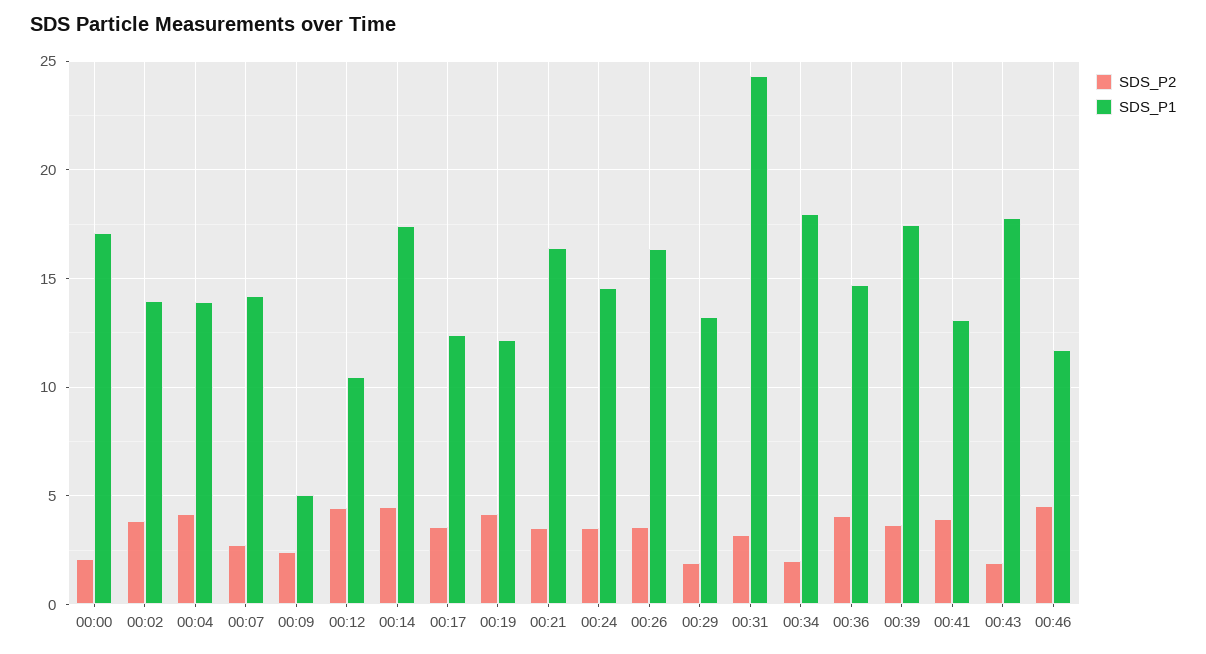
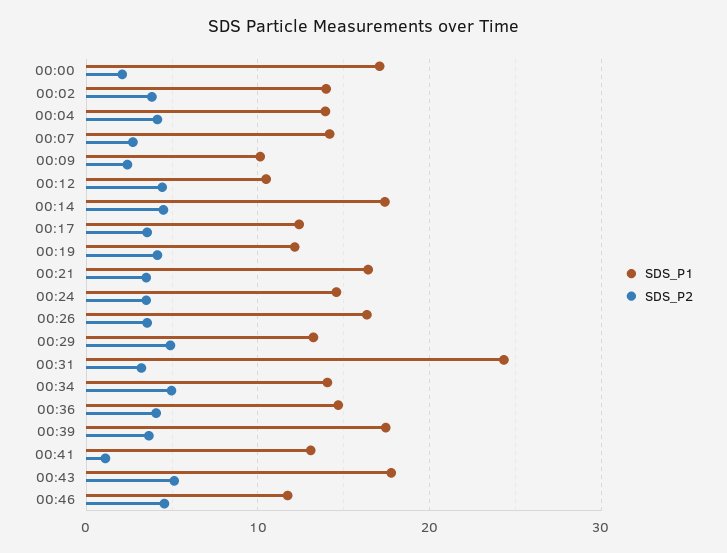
  {
    "SDS_P2": {
      "00:00": 2,
      "00:02": 4,
      "00:04": 4,
      "00:07": 2.5,
      "00:09": 2.5,
      "00:12": 4.5,
      "00:14": 4.5,
      "00:17": 3.5,
      "00:19": 4,
      "00:21": 3.5,
      "00:24": 3.5,
      "00:26": 3.5,
-     "00:29": 2,
+     "00:29": 5,
      "00:31": 3,
-     "00:34": 2,
+     "00:34": 5,
      "00:36": 4,
      "00:39": 3.5,
-     "00:41": 4,
+     "00:41": 1,
-     "00:43": 2,
+     "00:43": 5,
      "00:46": 4.5
    },
    "SDS_P1": {
      "00:00": 17,
      "00:02": 14,
      "00:04": 14,
      "00:07": 14,
-     "00:09": 5,
+     "00:09": 10,
      "00:12": 10.5,
      "00:14": 17.5,
      "00:17": 12.5,
      "00:19": 12,
      "00:21": 16.5,
      "00:24": 14.5,
      "00:26": 16.5,
      "00:29": 13,
      "00:31": 24.5,
-     "00:34": 18,
+     "00:34": 14,
      "00:36": 14.5,
      "00:39": 17.5,
      "00:41": 13,
      "00:43": 18,
      "00:46": 11.5
    }
  }

